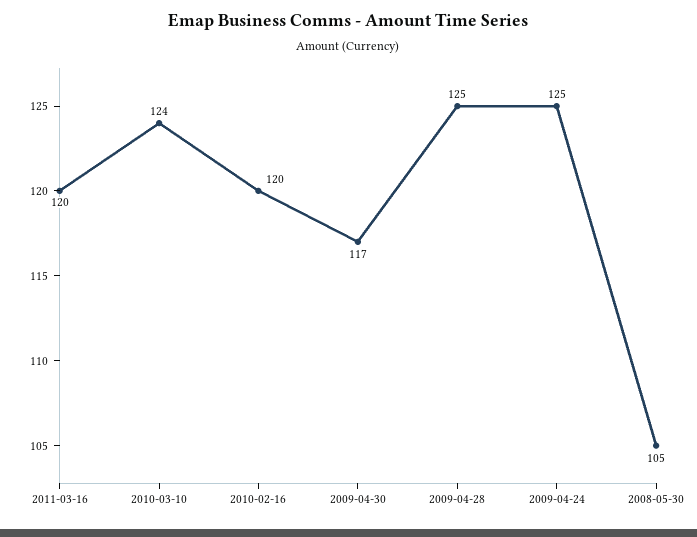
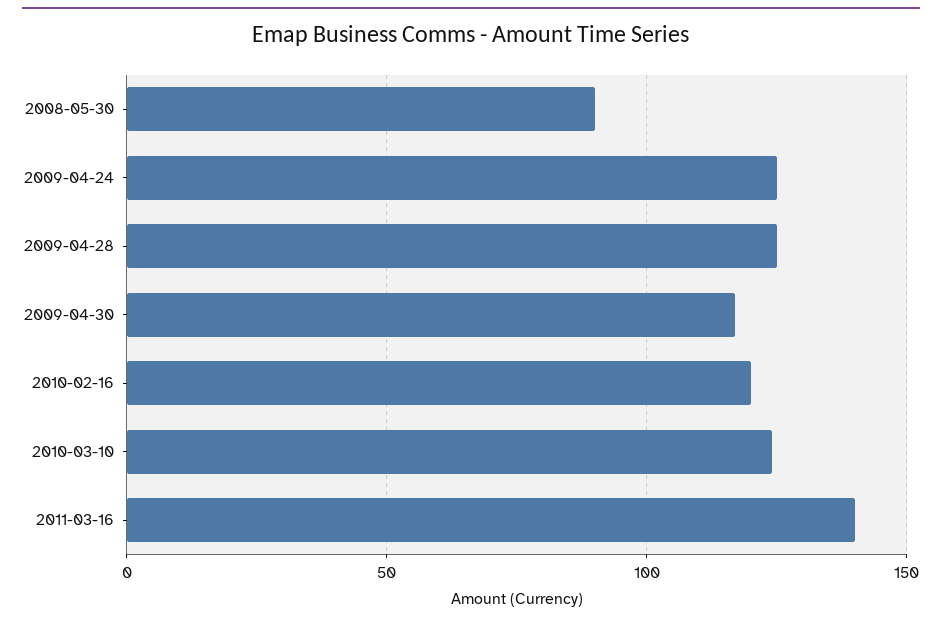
  {
-   "2011-03-16": 120,
+   "2011-03-16": 140,
    "2010-03-10": 124,
    "2010-02-16": 120,
    "2009-04-30": 117,
    "2009-04-28": 125,
    "2009-04-24": 125,
-   "2008-05-30": 105
+   "2008-05-30": 90
  }

